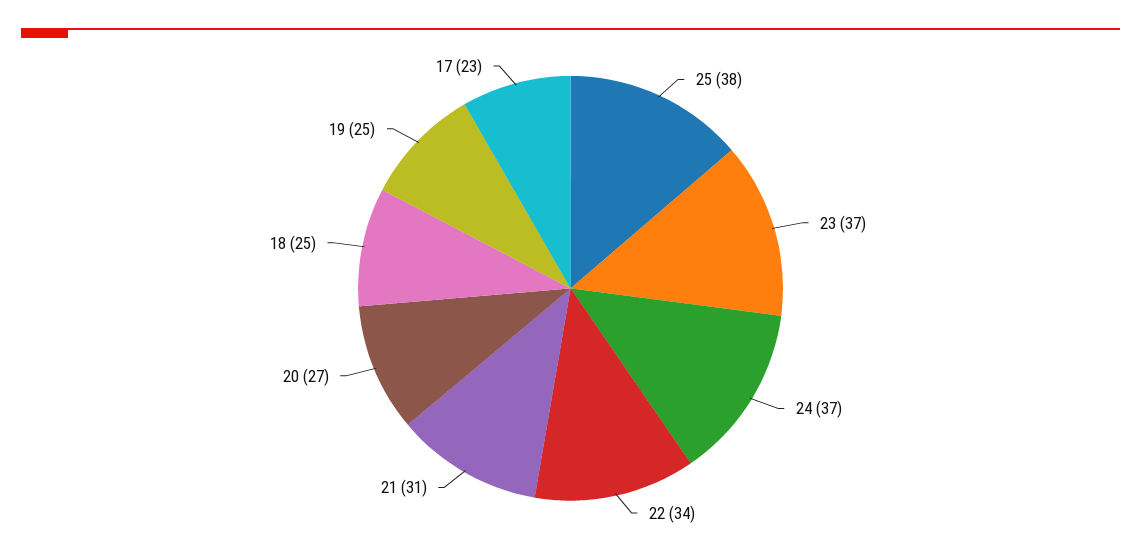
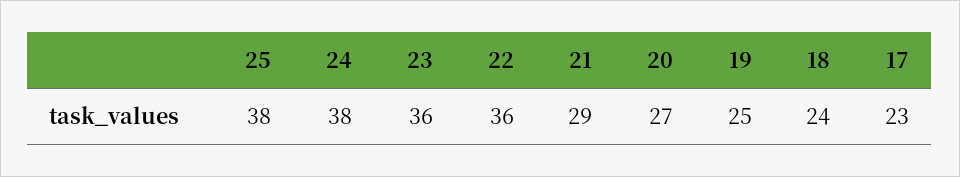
  {
    "25": 38,
-   "23": 37,
+   "23": 36,
-   "24": 37,
+   "24": 38,
-   "22": 34,
+   "22": 36,
-   "21": 31,
+   "21": 29,
    "20": 27,
-   "18": 25,
+   "18": 24,
    "19": 25,
    "17": 23
  }

